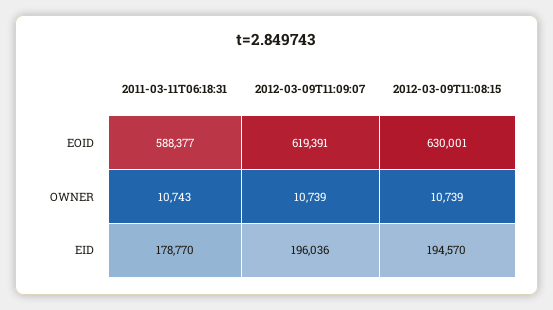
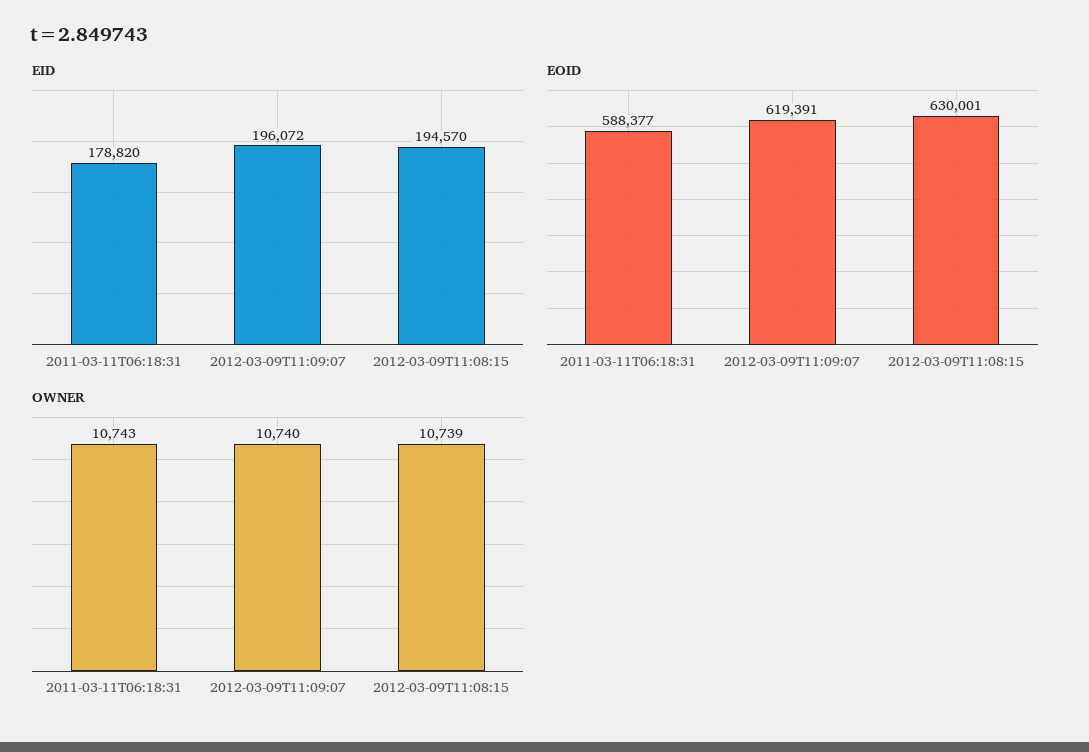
  {
    "EOID": {
      "2011-03-11T06:18:31": 588377,
      "2012-03-09T11:09:07": 619391,
      "2012-03-09T11:08:15": 630001
    },
    "OWNER": {
      "2011-03-11T06:18:31": 10743,
-     "2012-03-09T11:09:07": 10739,
+     "2012-03-09T11:09:07": 10740,
      "2012-03-09T11:08:15": 10739
    },
    "EID": {
-     "2011-03-11T06:18:31": 178770,
+     "2011-03-11T06:18:31": 178820,
-     "2012-03-09T11:09:07": 196036,
+     "2012-03-09T11:09:07": 196072,
      "2012-03-09T11:08:15": 194570
    }
  }

